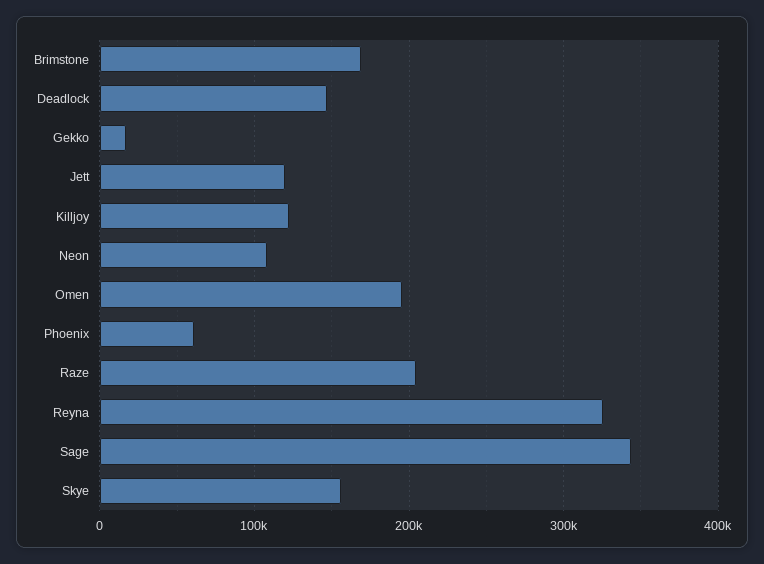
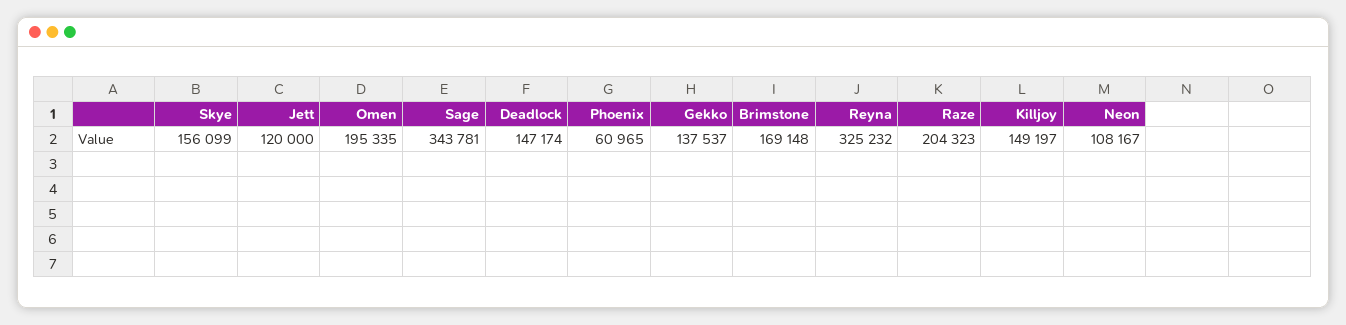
  {
    "Brimstone": 169148,
    "Deadlock": 147174,
-   "Gekko": 20000,
+   "Gekko": 137537,
    "Jett": 120000,
-   "Killjoy": 120000,
+   "Killjoy": 149197,
    "Neon": 108167,
    "Omen": 195335,
    "Phoenix": 60965,
    "Raze": 204323,
    "Reyna": 325232,
    "Sage": 343781,
    "Skye": 156099
  }

